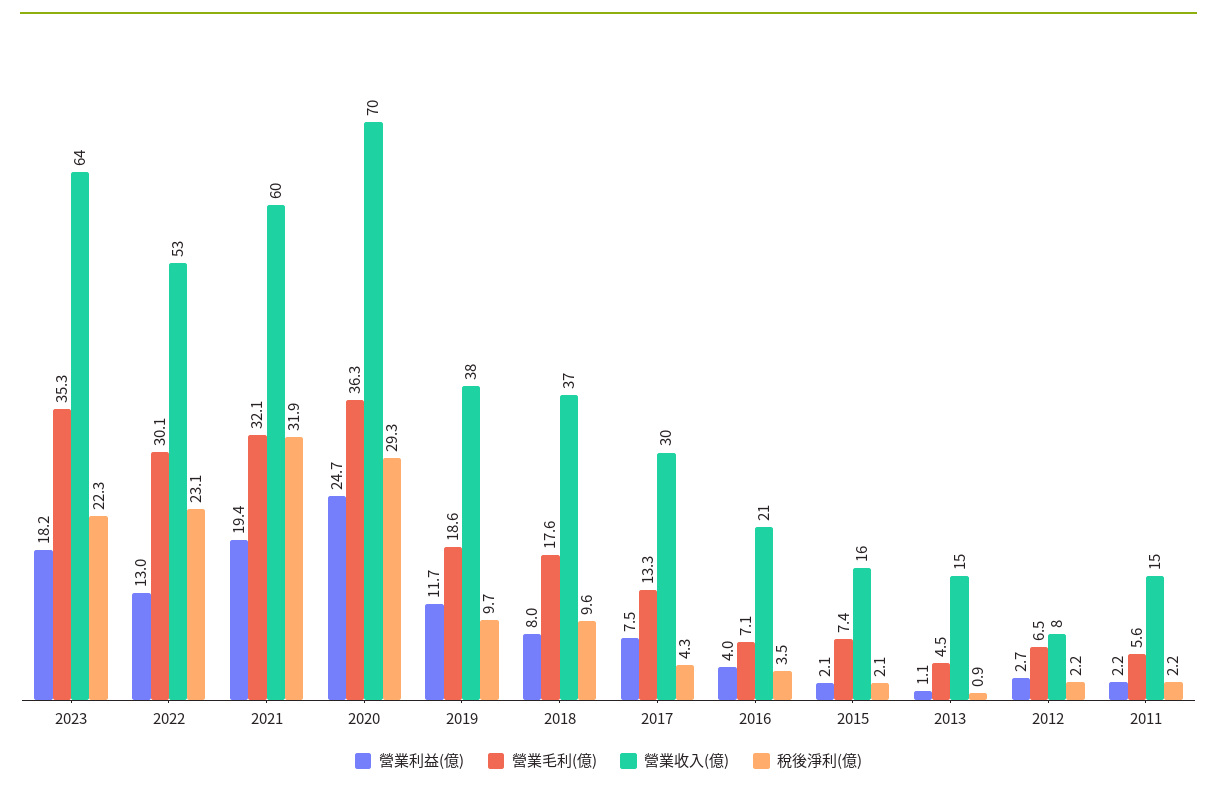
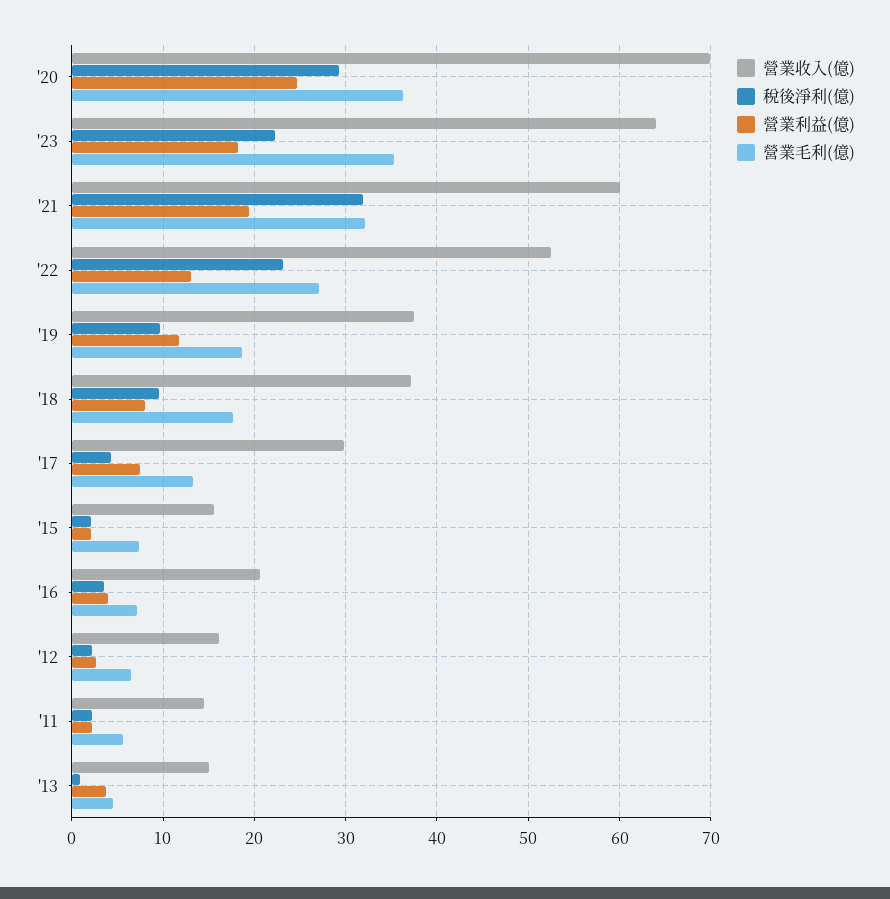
  {
    "營業利益(億)": {
      "2023": 18.2,
      "2022": 13,
      "2021": 19.4,
      "2020": 24.7,
      "2019": 11.7,
      "2018": 8,
      "2017": 7.5,
      "2016": 4,
      "2015": 2.1,
-     "2013": 1.1,
+     "2013": 4,
      "2012": 2.7,
      "2011": 2.2
    },
    "營業毛利(億)": {
      "2023": 35.3,
-     "2022": 30.1,
+     "2022": 27,
      "2021": 32.1,
      "2020": 36.3,
      "2019": 18.6,
      "2018": 17.6,
      "2017": 13.3,
      "2016": 7.1,
      "2015": 7.4,
      "2013": 4.5,
      "2012": 6.5,
      "2011": 5.6
    },
    "營業收入(億)": {
      "2023": 64,
      "2022": 53,
      "2021": 60,
      "2020": 70,
      "2019": 38,
      "2018": 37,
      "2017": 30,
      "2016": 21,
      "2015": 16,
      "2013": 15,
-     "2012": 8,
+     "2012": 16,
      "2011": 15
    },
    "稅後淨利(億)": {
      "2023": 22.3,
      "2022": 23.1,
      "2021": 31.9,
      "2020": 29.3,
      "2019": 9.7,
      "2018": 9.6,
      "2017": 4.3,
      "2016": 3.5,
      "2015": 2.1,
      "2013": 0.9,
      "2012": 2.2,
      "2011": 2.2
    }
  }

